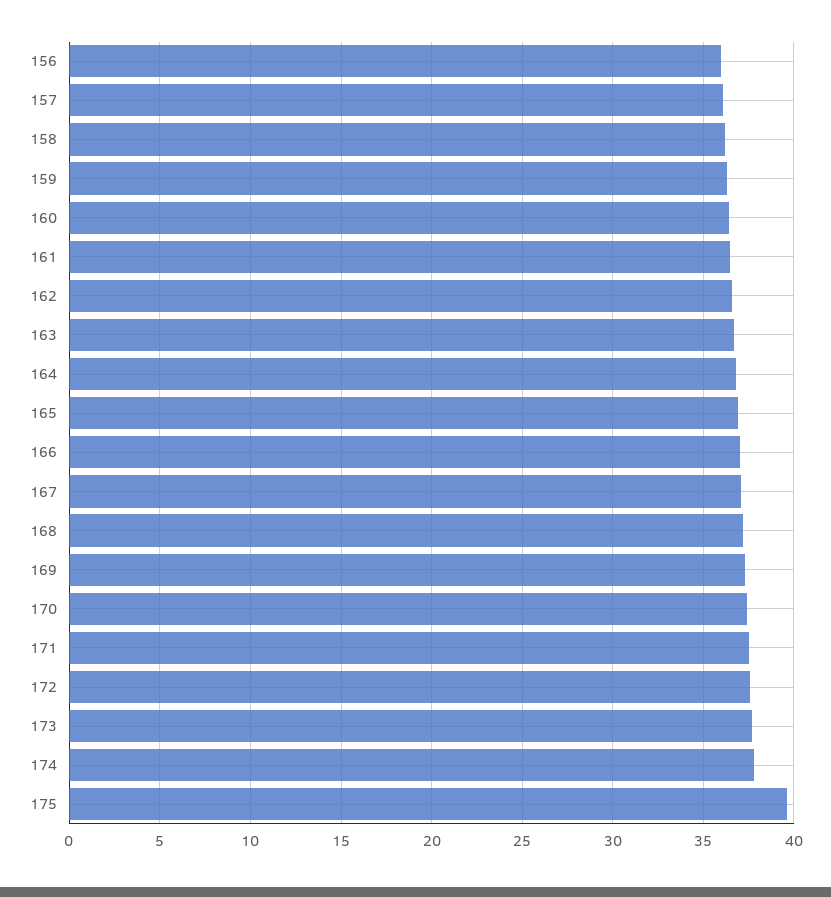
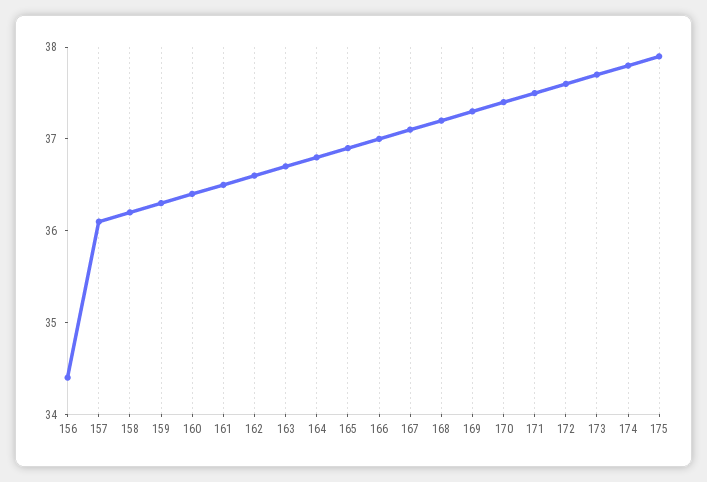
  {
-   "156": 36,
+   "156": 34.4,
    "157": 36.1,
    "158": 36.2,
    "159": 36.3,
    "160": 36.4,
    "161": 36.5,
    "162": 36.6,
    "163": 36.7,
    "164": 36.8,
    "165": 36.9,
    "166": 37,
    "167": 37.1,
    "168": 37.2,
    "169": 37.3,
    "170": 37.4,
    "171": 37.5,
    "172": 37.6,
    "173": 37.7,
    "174": 37.8,
-   "175": 39.5
+   "175": 37.9
  }

